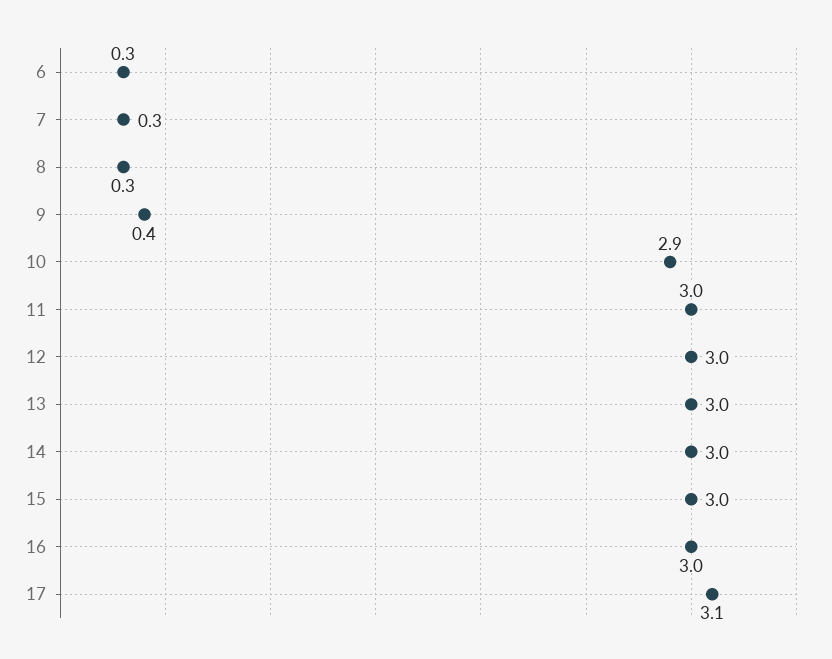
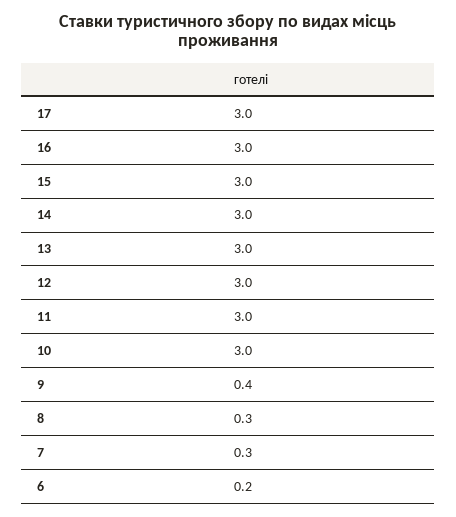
  {
-   "6": 0.3,
+   "6": 0.2,
    "7": 0.3,
    "8": 0.3,
    "9": 0.4,
-   "10": 2.9,
+   "10": 3,
    "11": 3,
    "12": 3,
    "13": 3,
    "14": 3,
    "15": 3,
    "16": 3,
-   "17": 3.1
+   "17": 3
  }

